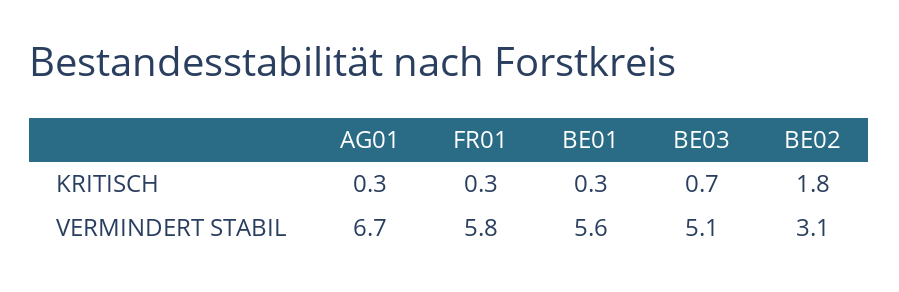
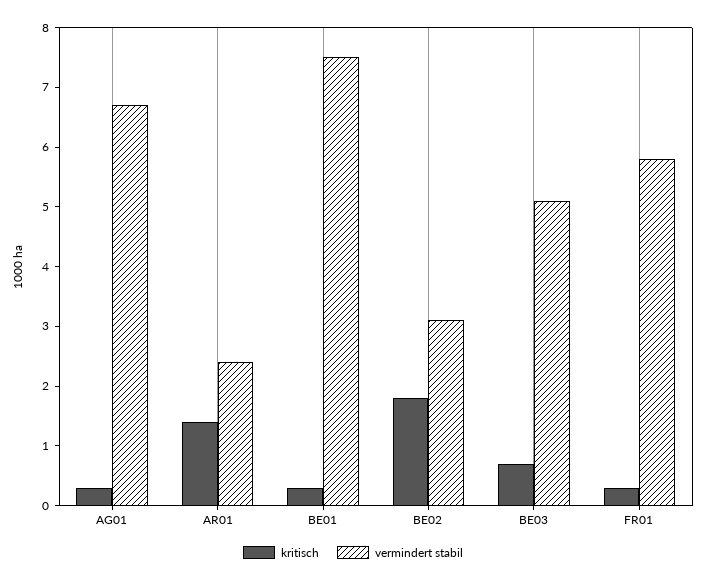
  {
    "KRITISCH": {
      "AG01": 0.3,
      "FR01": 0.3,
      "BE01": 0.3,
      "BE03": 0.7,
-     "BE02": 1.8
+     "BE02": 1.8,
+     "AR01": 1.5
    },
    "VERMINDERT STABIL": {
      "AG01": 6.7,
      "FR01": 5.8,
-     "BE01": 5.6,
+     "BE01": 7.5,
      "BE03": 5.1,
-     "BE02": 3.1
+     "BE02": 3.1,
+     "AR01": 2.5
    }
  }

